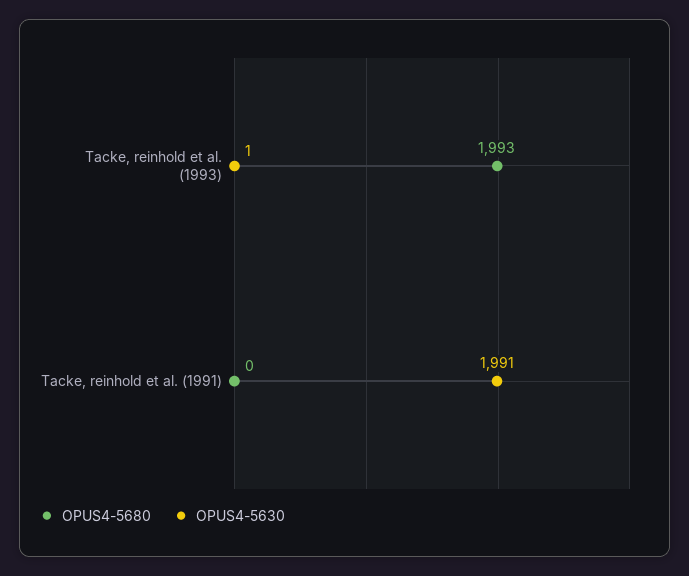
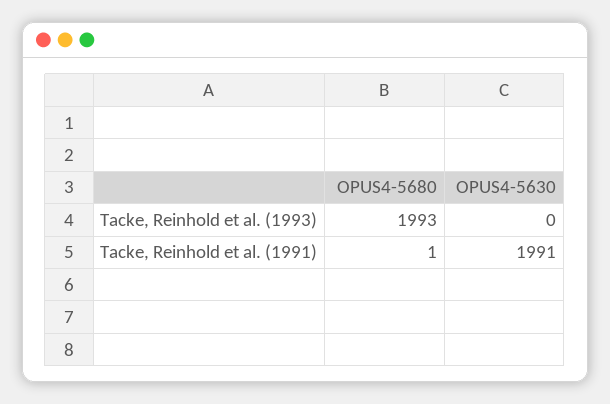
  {
    "OPUS4-5680": {
      "Tacke, reinhold et al. (1993)": 1993,
-     "Tacke, reinhold et al. (1991)": 0
+     "Tacke, reinhold et al. (1991)": 1
    },
    "OPUS4-5630": {
-     "Tacke, reinhold et al. (1993)": 1,
+     "Tacke, reinhold et al. (1993)": 0,
      "Tacke, reinhold et al. (1991)": 1991
    }
  }

